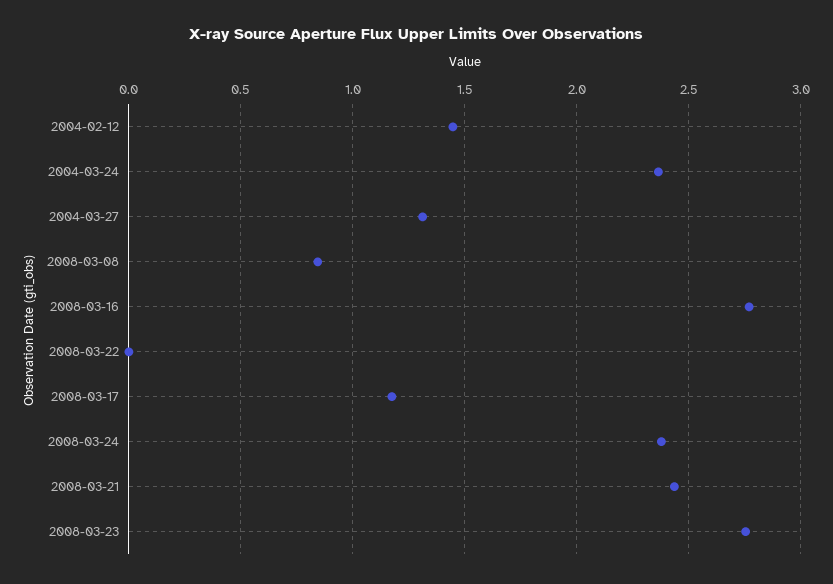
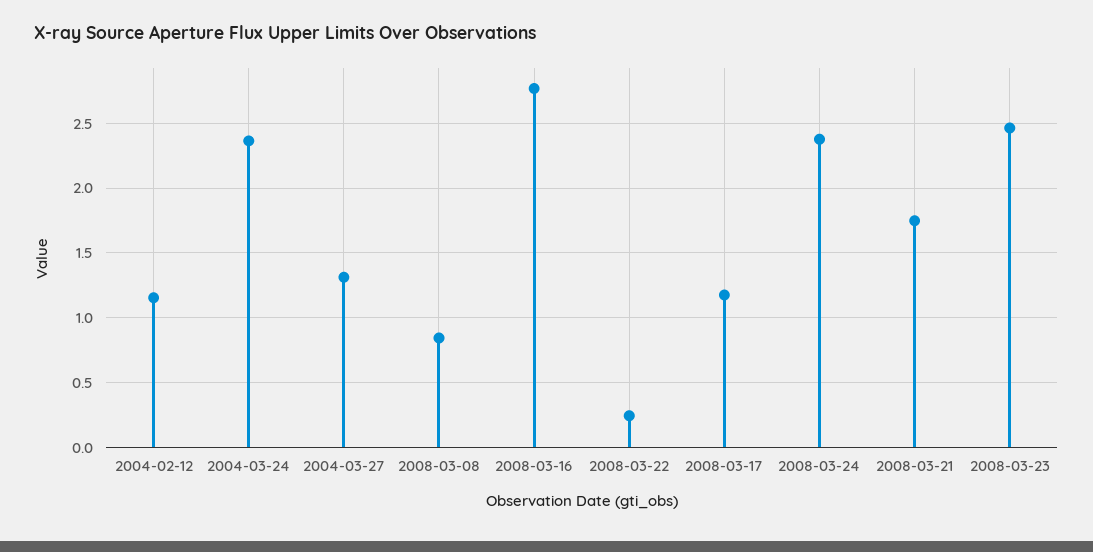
  {
-   "2004-02-12": 1.45,
+   "2004-02-12": 1.15,
    "2004-03-24": 2.35,
    "2004-03-27": 1.3,
    "2008-03-08": 0.85,
    "2008-03-16": 2.75,
-   "2008-03-22": 0,
+   "2008-03-22": 0.25,
    "2008-03-17": 1.15,
    "2008-03-24": 2.4,
-   "2008-03-21": 2.45,
+   "2008-03-21": 1.75,
-   "2008-03-23": 2.75
+   "2008-03-23": 2.45
  }

